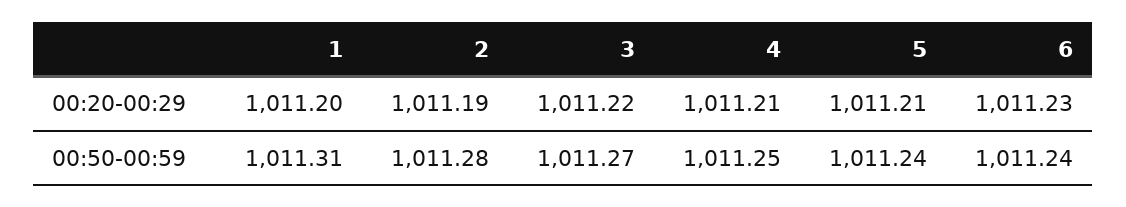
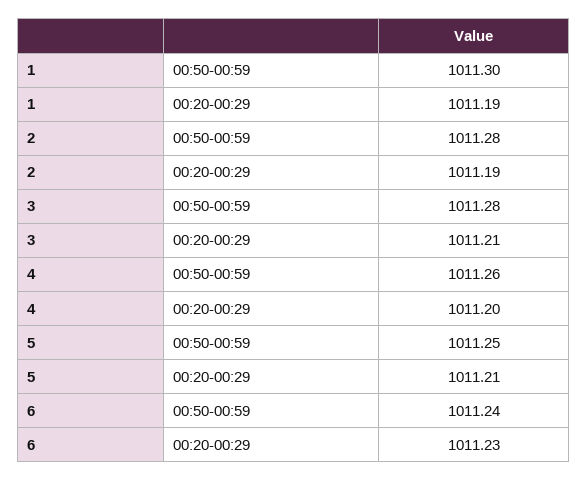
  {
    "1": {
-     "00:20-00:29": 1011.2,
+     "00:20-00:29": 1011.19,
-     "00:50-00:59": 1011.31
+     "00:50-00:59": 1011.3
    },
    "2": {
      "00:20-00:29": 1011.19,
      "00:50-00:59": 1011.28
    },
    "3": {
-     "00:20-00:29": 1011.22,
+     "00:20-00:29": 1011.21,
-     "00:50-00:59": 1011.27
+     "00:50-00:59": 1011.28
    },
    "4": {
-     "00:20-00:29": 1011.21,
+     "00:20-00:29": 1011.2,
-     "00:50-00:59": 1011.25
+     "00:50-00:59": 1011.26
    },
    "5": {
      "00:20-00:29": 1011.21,
-     "00:50-00:59": 1011.24
+     "00:50-00:59": 1011.25
    },
    "6": {
      "00:20-00:29": 1011.23,
      "00:50-00:59": 1011.24
    }
  }

